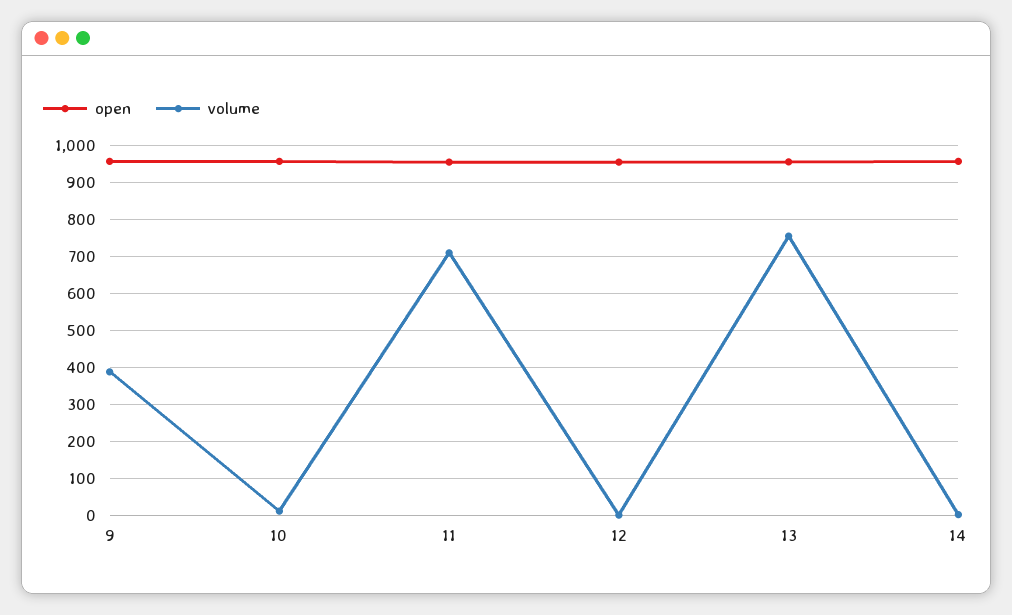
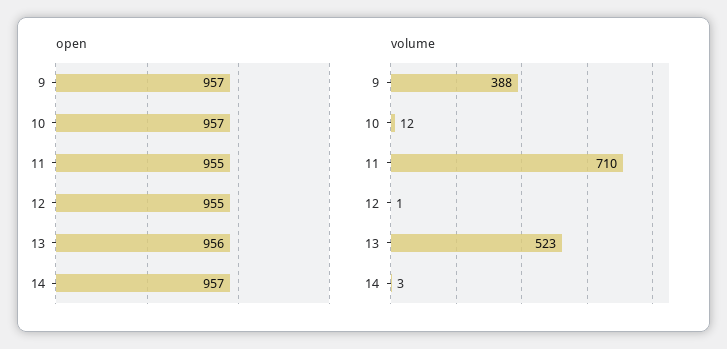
  {
    "open": {
      "9": 957,
      "10": 957,
      "11": 955,
      "12": 955,
      "13": 956,
      "14": 957
    },
    "volume": {
      "9": 388,
      "10": 12,
      "11": 710,
      "12": 1,
-     "13": 760,
+     "13": 523,
      "14": 3
    }
  }

